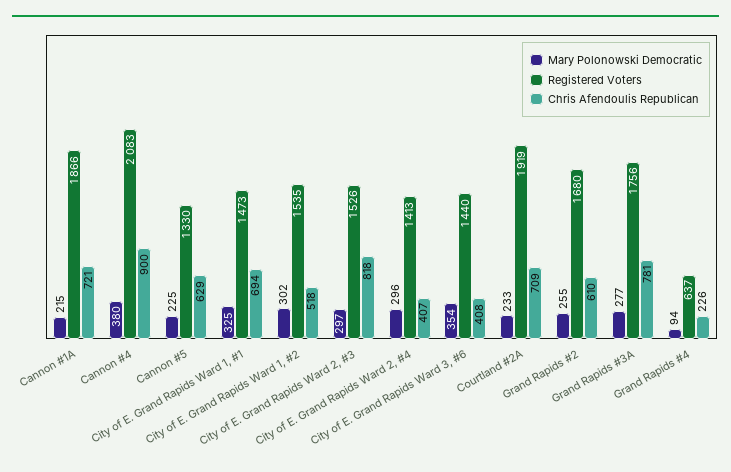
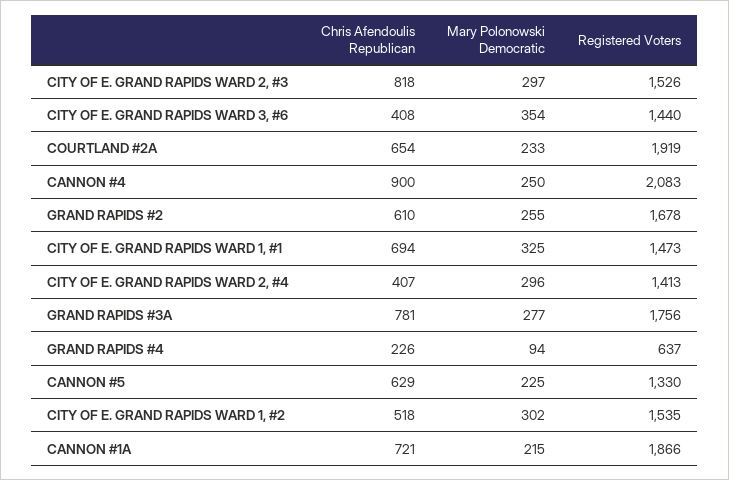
  {
    "Mary Polonowski Democratic": {
      "Cannon #1A": 215,
-     "Cannon #4": 380,
+     "Cannon #4": 250,
      "Cannon #5": 225,
      "City of E. Grand Rapids Ward 1, #1": 325,
      "City of E. Grand Rapids Ward 1, #2": 302,
      "City of E. Grand Rapids Ward 2, #3": 297,
      "City of E. Grand Rapids Ward 2, #4": 296,
      "City of E. Grand Rapids Ward 3, #6": 354,
      "Courtland #2A": 233,
      "Grand Rapids #2": 255,
      "Grand Rapids #3A": 277,
      "Grand Rapids #4": 94
    },
    "Registered Voters": {
      "Cannon #1A": 1866,
      "Cannon #4": 2083,
      "Cannon #5": 1330,
      "City of E. Grand Rapids Ward 1, #1": 1473,
      "City of E. Grand Rapids Ward 1, #2": 1535,
      "City of E. Grand Rapids Ward 2, #3": 1526,
      "City of E. Grand Rapids Ward 2, #4": 1413,
      "City of E. Grand Rapids Ward 3, #6": 1440,
      "Courtland #2A": 1919,
-     "Grand Rapids #2": 1680,
+     "Grand Rapids #2": 1678,
      "Grand Rapids #3A": 1756,
      "Grand Rapids #4": 637
    },
    "Chris Afendoulis Republican": {
      "Cannon #1A": 721,
      "Cannon #4": 900,
      "Cannon #5": 629,
      "City of E. Grand Rapids Ward 1, #1": 694,
      "City of E. Grand Rapids Ward 1, #2": 518,
      "City of E. Grand Rapids Ward 2, #3": 818,
      "City of E. Grand Rapids Ward 2, #4": 407,
      "City of E. Grand Rapids Ward 3, #6": 408,
-     "Courtland #2A": 709,
+     "Courtland #2A": 654,
      "Grand Rapids #2": 610,
      "Grand Rapids #3A": 781,
      "Grand Rapids #4": 226
    }
  }

